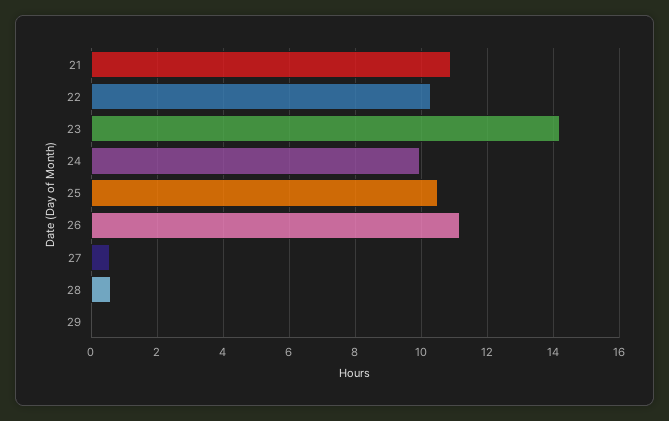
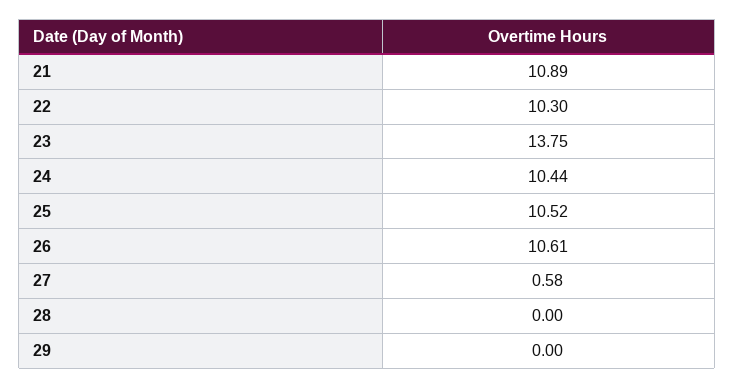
  {
    "21": 10.89,
    "22": 10.3,
-   "23": 14.2,
+   "23": 13.75,
-   "24": 10,
+   "24": 10.44,
    "25": 10.52,
-   "26": 11.2,
+   "26": 10.61,
    "27": 0.58,
-   "28": 0.6,
+   "28": 0,
    "29": 0
  }

